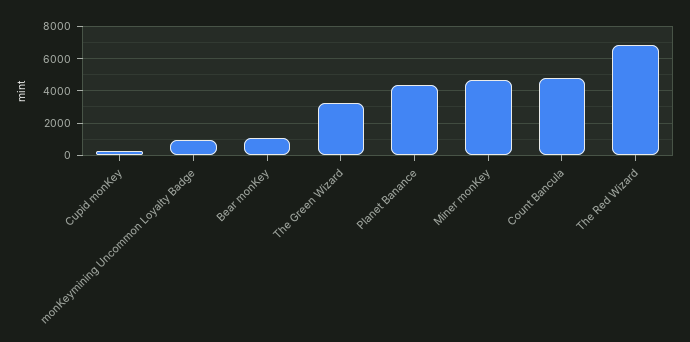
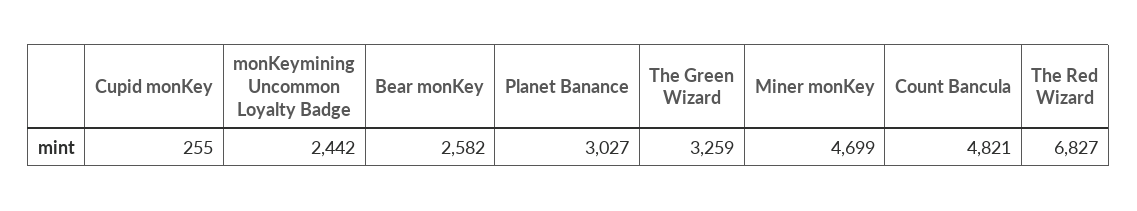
  {
    "Cupid monKey": 255,
-   "monKeymining Uncommon Loyalty Badge": 1000,
+   "monKeymining Uncommon Loyalty Badge": 2442,
-   "Bear monKey": 1000,
+   "Bear monKey": 2582,
    "The Green Wizard": 3259,
-   "Planet Banance": 4500,
+   "Planet Banance": 3027,
    "Miner monKey": 4699,
    "Count Bancula": 4821,
    "The Red Wizard": 6827
  }

